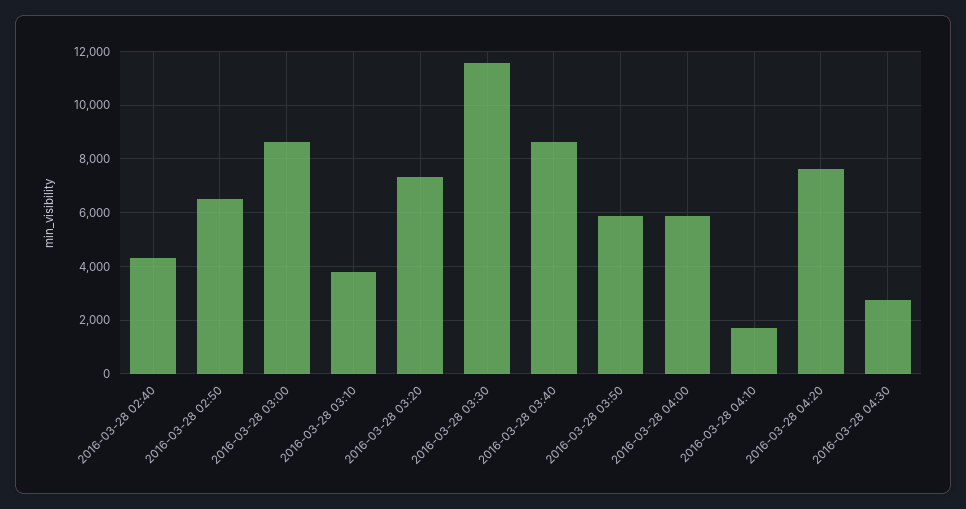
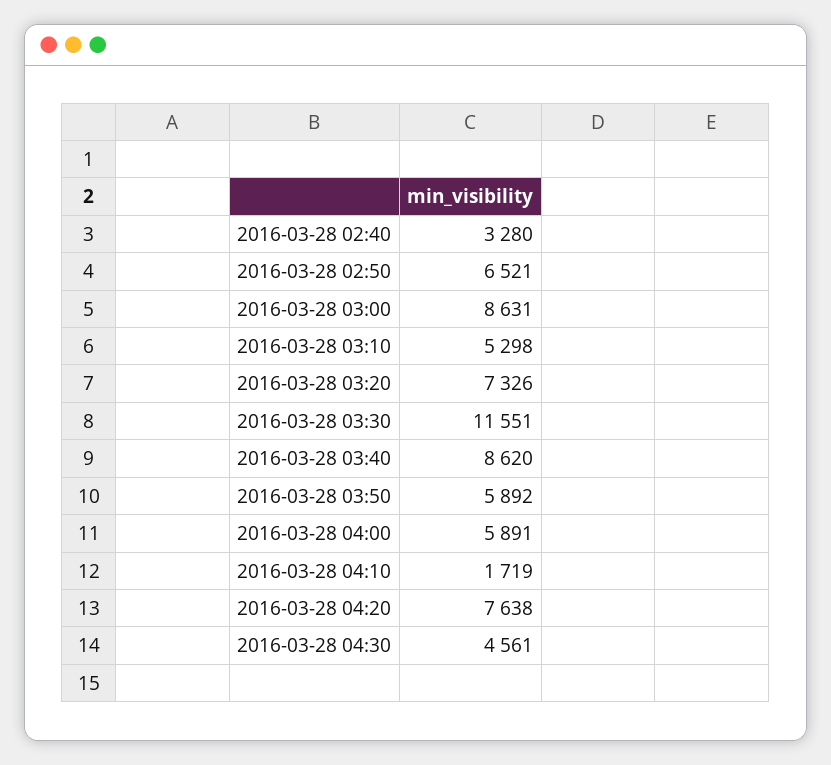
  {
-   "2016-03-28 02:40": 4250,
+   "2016-03-28 02:40": 3280,
    "2016-03-28 02:50": 6521,
    "2016-03-28 03:00": 8631,
-   "2016-03-28 03:10": 3750,
+   "2016-03-28 03:10": 5298,
    "2016-03-28 03:20": 7326,
    "2016-03-28 03:30": 11551,
    "2016-03-28 03:40": 8620,
    "2016-03-28 03:50": 5892,
    "2016-03-28 04:00": 5891,
    "2016-03-28 04:10": 1719,
    "2016-03-28 04:20": 7638,
-   "2016-03-28 04:30": 2750
+   "2016-03-28 04:30": 4561
  }

